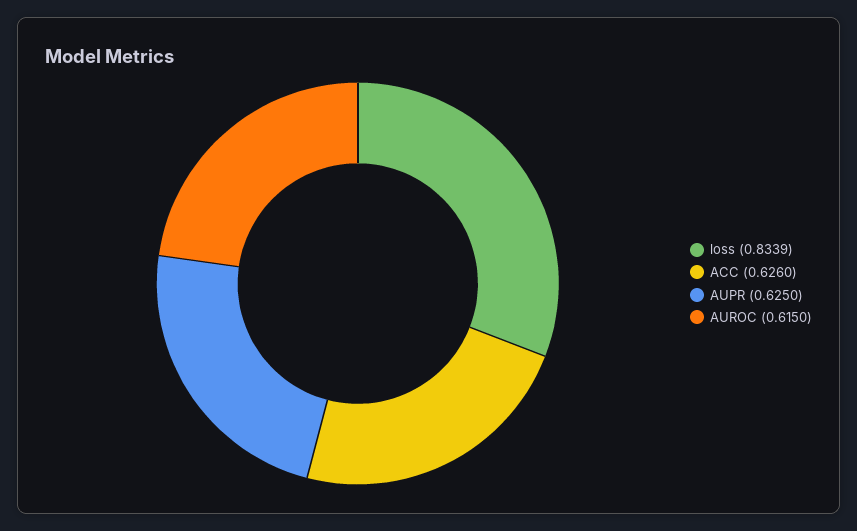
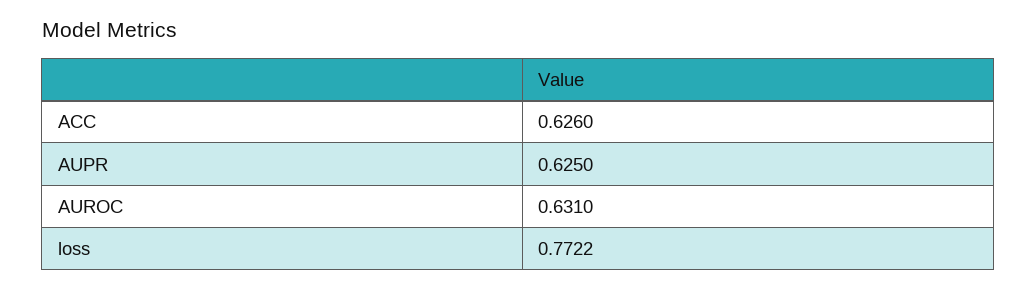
  {
-   "loss": 0.8339,
+   "loss": 0.7722,
    "ACC": 0.626,
    "AUPR": 0.625,
-   "AUROC": 0.615
+   "AUROC": 0.631
  }

